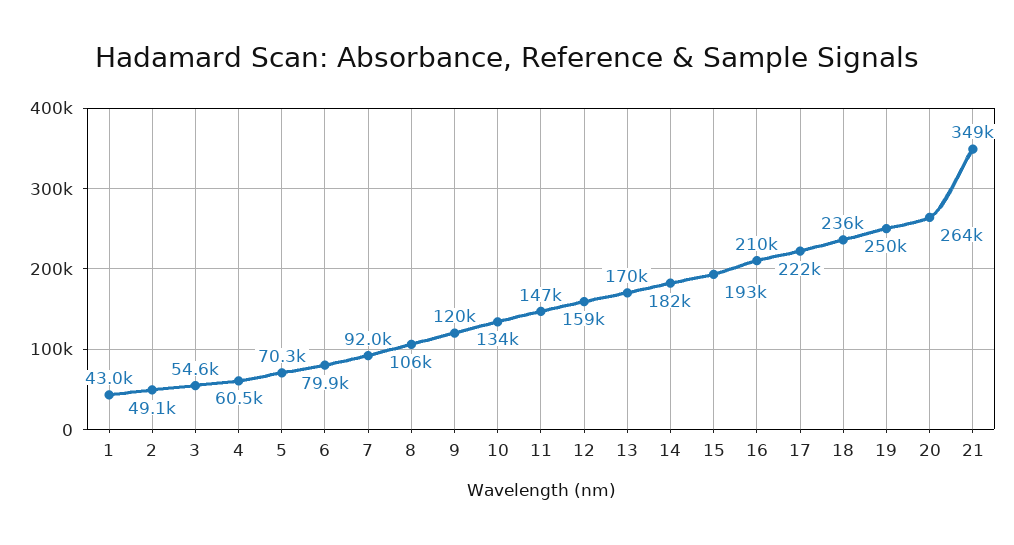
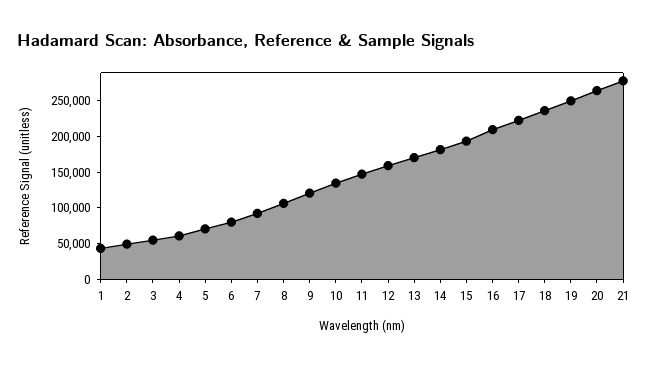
  {
    "1": 43000,
    "2": 49100,
    "3": 54600,
    "4": 60500,
    "5": 70300,
    "6": 79900,
    "7": 92000,
    "8": 106000,
    "9": 120000,
    "10": 134000,
    "11": 147000,
    "12": 159000,
    "13": 170000,
    "14": 182000,
    "15": 193000,
    "16": 210000,
    "17": 222000,
    "18": 236000,
    "19": 250000,
    "20": 264000,
-   "21": 349000
+   "21": 275000
  }

